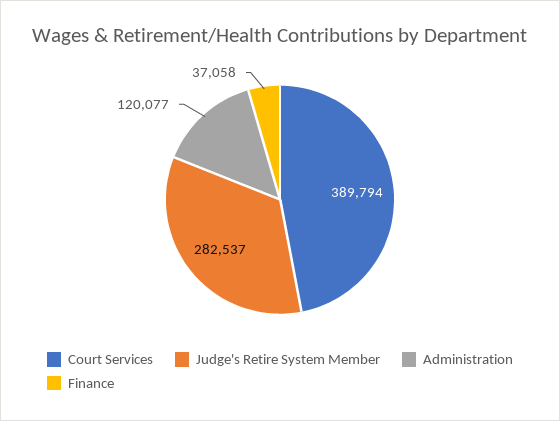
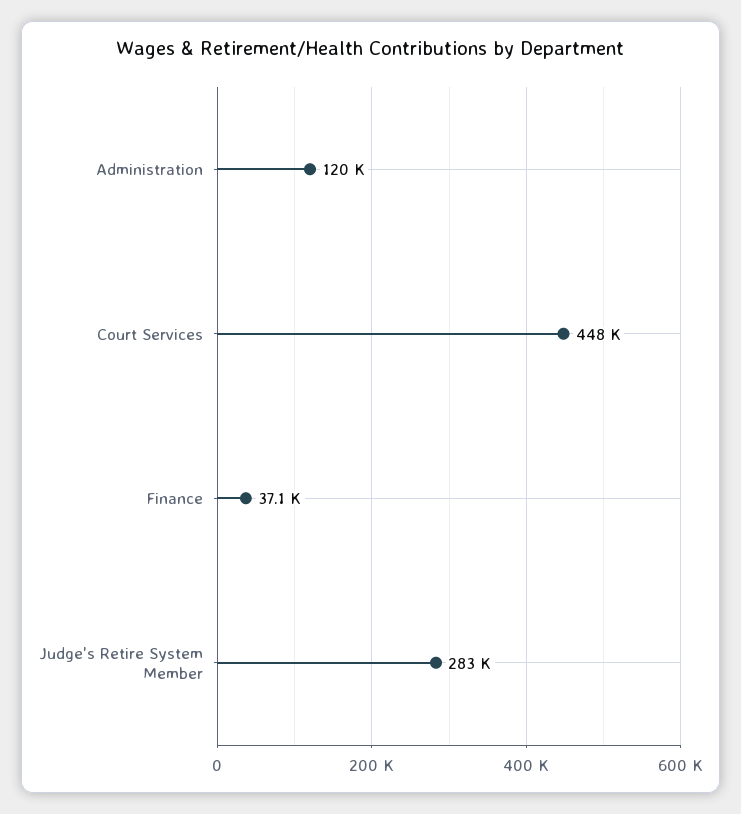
  {
-   "Court Services": 389794,
+   "Court Services": 448000,
    "Judge's Retire System Member": 282537,
    "Administration": 120077,
    "Finance": 37058
  }

